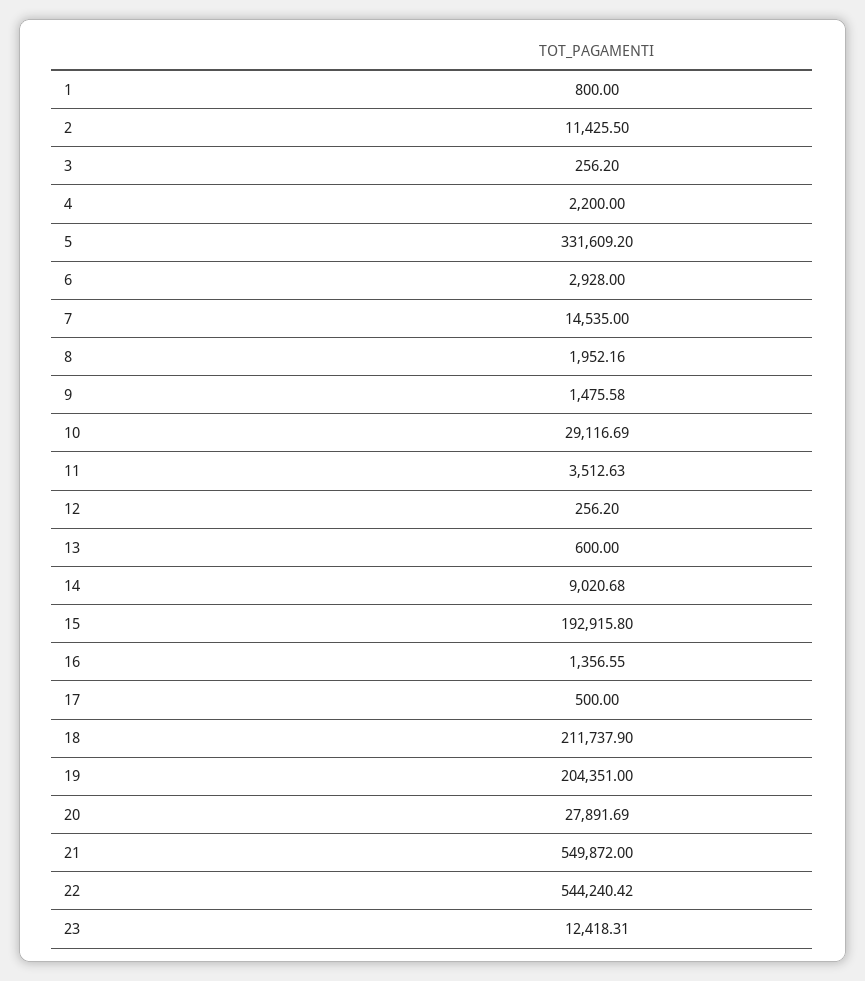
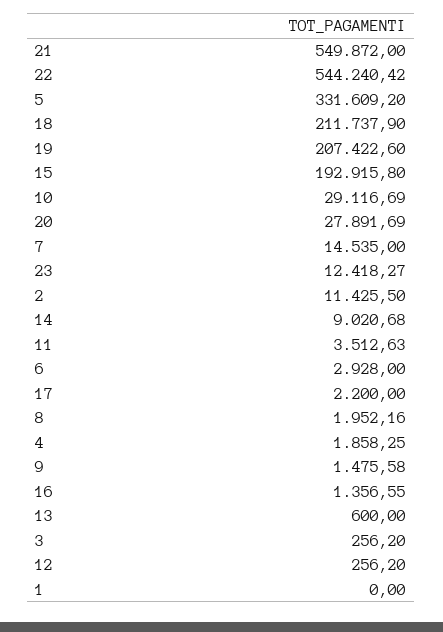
  {
-   "1": 800,
+   "1": 0,
    "2": 11425.5,
    "3": 256.2,
-   "4": 2200,
+   "4": 1858.25,
    "5": 331609.2,
    "6": 2928,
    "7": 14535,
    "8": 1952.16,
    "9": 1475.58,
    "10": 29116.69,
    "11": 3512.63,
    "12": 256.2,
    "13": 600,
    "14": 9020.68,
    "15": 192915.8,
    "16": 1356.55,
-   "17": 500,
+   "17": 2200,
    "18": 211737.9,
-   "19": 204351,
+   "19": 207422.6,
    "20": 27891.69,
    "21": 549872,
    "22": 544240.42,
-   "23": 12418.31
+   "23": 12418.27
  }

